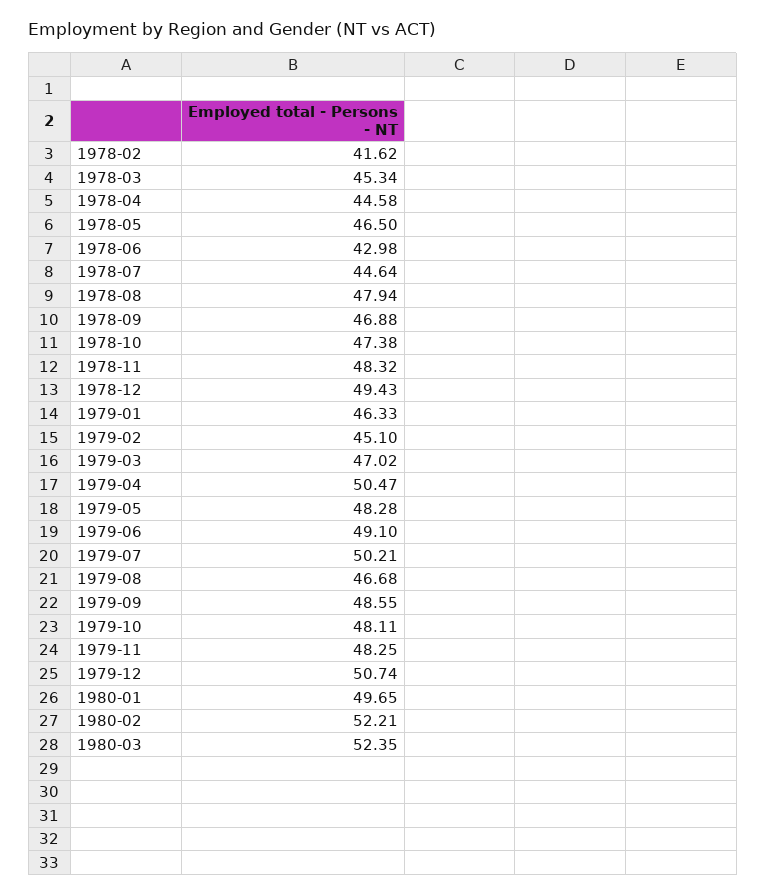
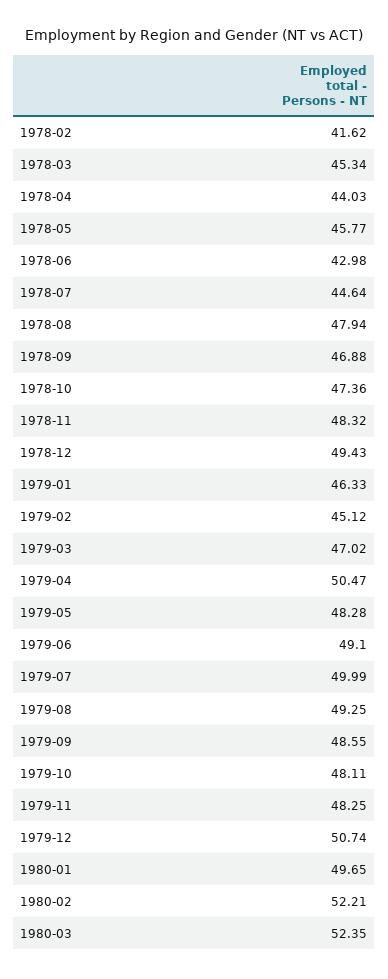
  {
    "1978-02": 41.62,
    "1978-03": 45.34,
-   "1978-04": 44.58,
+   "1978-04": 44.03,
-   "1978-05": 46.5,
+   "1978-05": 45.77,
    "1978-06": 42.98,
    "1978-07": 44.64,
    "1978-08": 47.94,
    "1978-09": 46.88,
-   "1978-10": 47.38,
+   "1978-10": 47.36,
    "1978-11": 48.32,
    "1978-12": 49.43,
    "1979-01": 46.33,
-   "1979-02": 45.1,
+   "1979-02": 45.12,
    "1979-03": 47.02,
    "1979-04": 50.47,
    "1979-05": 48.28,
    "1979-06": 49.1,
-   "1979-07": 50.21,
+   "1979-07": 49.99,
-   "1979-08": 46.68,
+   "1979-08": 49.25,
    "1979-09": 48.55,
    "1979-10": 48.11,
    "1979-11": 48.25,
    "1979-12": 50.74,
    "1980-01": 49.65,
    "1980-02": 52.21,
    "1980-03": 52.35
  }

